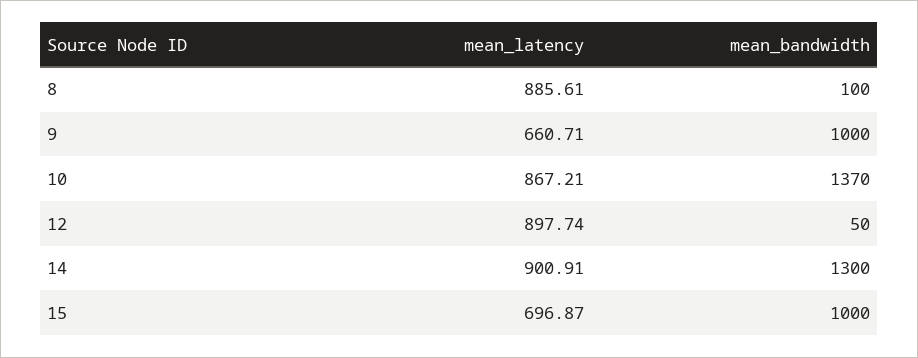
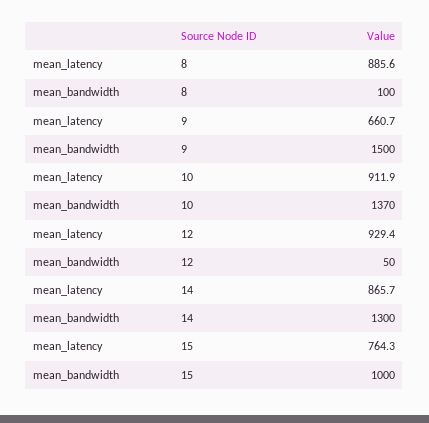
  {
    "mean_latency": {
      "8": 885.61,
      "9": 660.71,
-     "10": 867.21,
+     "10": 911.9,
-     "12": 897.74,
+     "12": 929.4,
-     "14": 900.91,
+     "14": 865.7,
-     "15": 696.87
+     "15": 764.3
    },
    "mean_bandwidth": {
      "8": 100,
-     "9": 1000,
+     "9": 1500,
      "10": 1370,
      "12": 50,
      "14": 1300,
      "15": 1000
    }
  }

